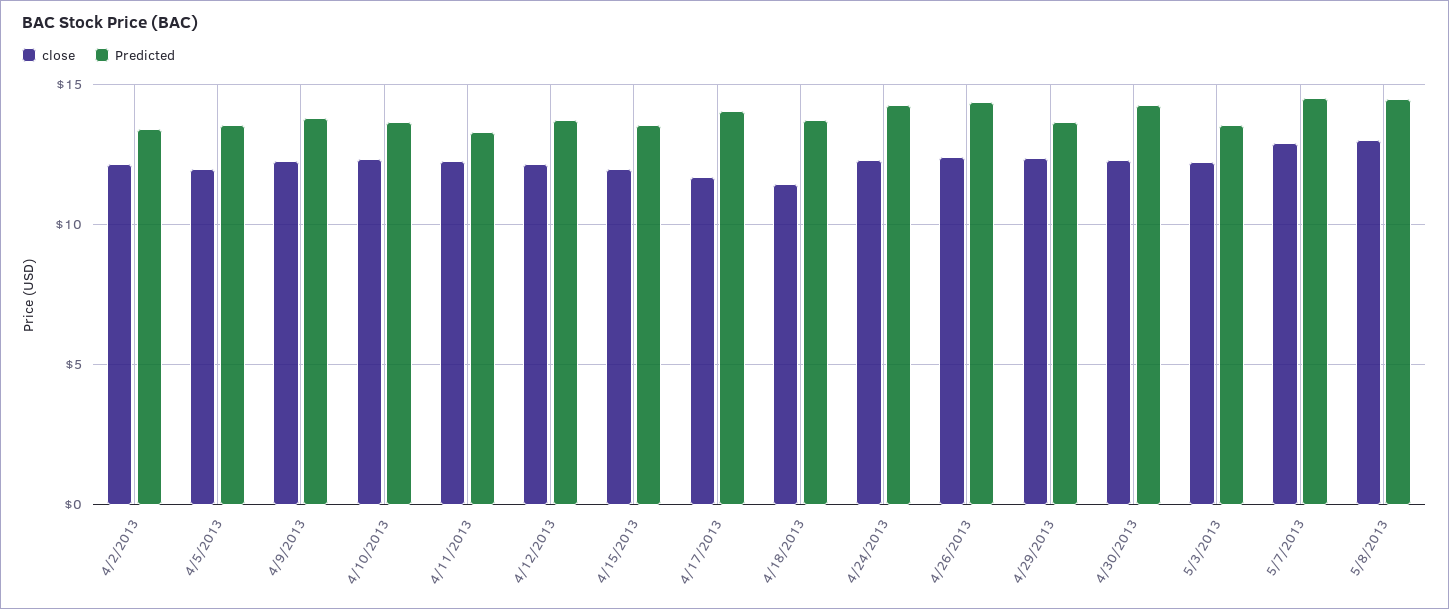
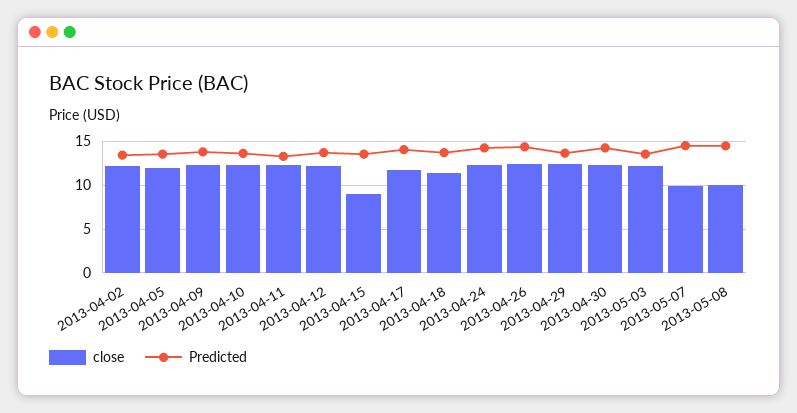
  {
    "close": {
      "4/2/2013": 12,
      "4/5/2013": 12,
      "4/9/2013": 12.5,
      "4/10/2013": 12.5,
      "4/11/2013": 12.5,
      "4/12/2013": 12,
-     "4/15/2013": 12,
+     "4/15/2013": 9,
      "4/17/2013": 11.5,
      "4/18/2013": 11.5,
      "4/24/2013": 12.5,
      "4/26/2013": 12.5,
      "4/29/2013": 12.5,
      "4/30/2013": 12.5,
      "5/3/2013": 12,
-     "5/7/2013": 13,
+     "5/7/2013": 10,
-     "5/8/2013": 13
+     "5/8/2013": 10
    },
    "Predicted": {
      "4/2/2013": 13.5,
      "4/5/2013": 13.5,
      "4/9/2013": 14,
      "4/10/2013": 13.5,
      "4/11/2013": 13.5,
      "4/12/2013": 13.5,
      "4/15/2013": 13.5,
      "4/17/2013": 14,
      "4/18/2013": 13.5,
      "4/24/2013": 14.5,
      "4/26/2013": 14.5,
      "4/29/2013": 13.5,
      "4/30/2013": 14.5,
      "5/3/2013": 13.5,
      "5/7/2013": 14.5,
      "5/8/2013": 14.5
    }
  }

